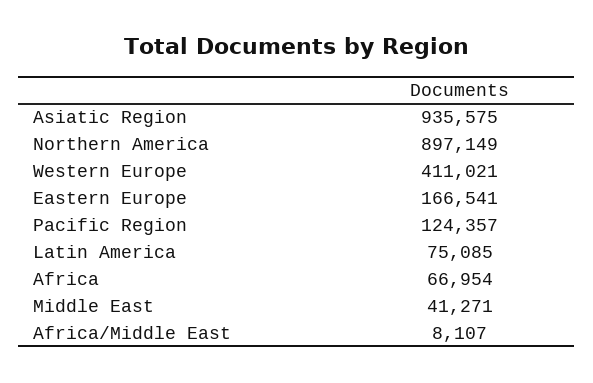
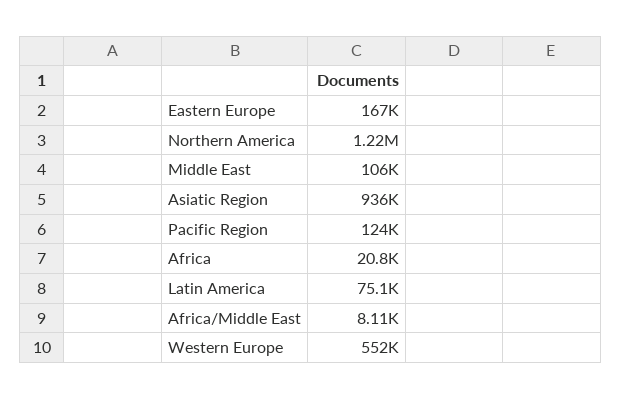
  {
    "Asiatic Region": 935575,
-   "Northern America": 897149,
+   "Northern America": 1220000,
-   "Western Europe": 411021,
+   "Western Europe": 552000,
    "Eastern Europe": 166541,
    "Pacific Region": 124357,
    "Latin America": 75085,
-   "Africa": 66954,
+   "Africa": 20800,
-   "Middle East": 41271,
+   "Middle East": 106000,
    "Africa/Middle East": 8107
  }

